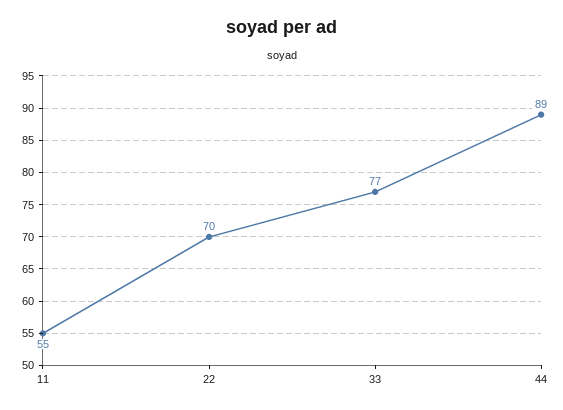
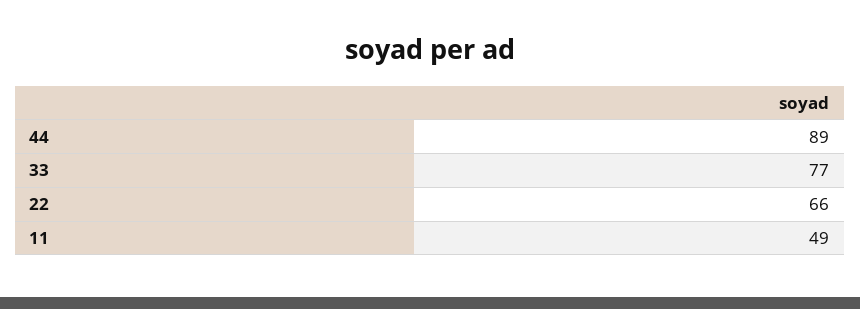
  {
-   "11": 55,
+   "11": 49,
-   "22": 70,
+   "22": 66,
    "33": 77,
    "44": 89
  }

